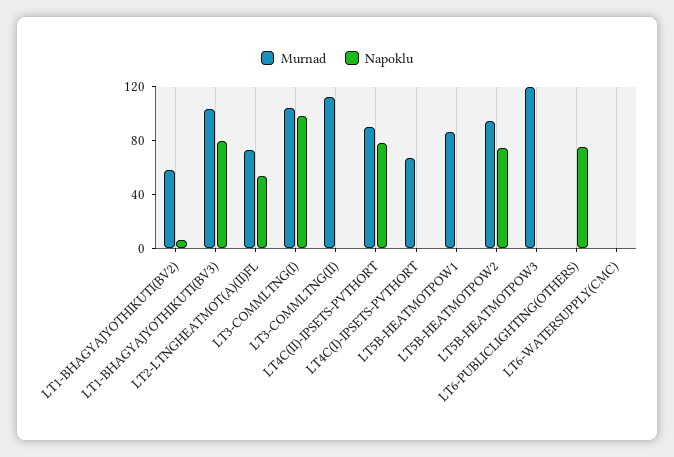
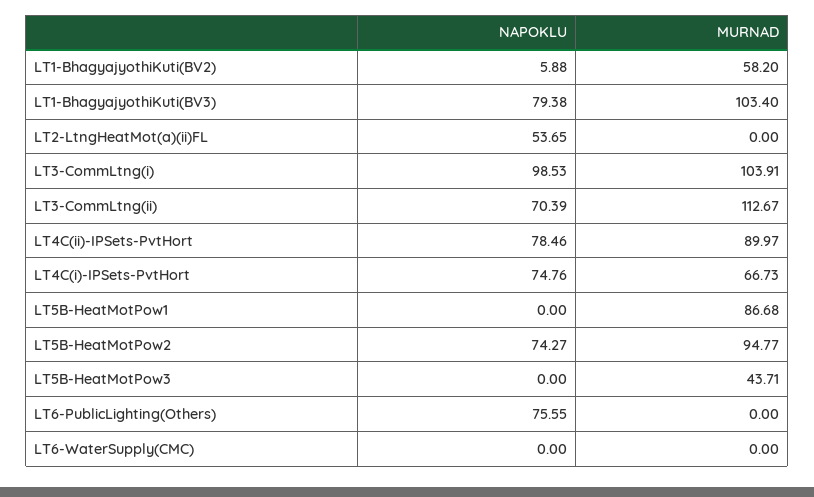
  {
    "Murnad": {
      "LT1-BHAGYAJYOTHIKUTI(BV2)": 58.2,
      "LT1-BHAGYAJYOTHIKUTI(BV3)": 103.4,
-     "LT2-LTNGHEATMOT(A)(II)FL": 70,
+     "LT2-LTNGHEATMOT(A)(II)FL": 0,
      "LT3-COMMLTNG(I)": 103.91,
      "LT3-COMMLTNG(II)": 112.67,
      "LT4C(II)-IPSETS-PVTHORT": 89.97,
      "LT4C(I)-IPSETS-PVTHORT": 66.73,
      "LT5B-HEATMOTPOW1": 86.68,
      "LT5B-HEATMOTPOW2": 94.77,
-     "LT5B-HEATMOTPOW3": 120,
+     "LT5B-HEATMOTPOW3": 43.71,
      "LT6-PUBLICLIGHTING(OTHERS)": 0,
      "LT6-WATERSUPPLY(CMC)": 0
    },
    "Napoklu": {
      "LT1-BHAGYAJYOTHIKUTI(BV2)": 5.88,
      "LT1-BHAGYAJYOTHIKUTI(BV3)": 79.38,
      "LT2-LTNGHEATMOT(A)(II)FL": 53.65,
      "LT3-COMMLTNG(I)": 98.53,
-     "LT3-COMMLTNG(II)": 0,
+     "LT3-COMMLTNG(II)": 70.39,
      "LT4C(II)-IPSETS-PVTHORT": 78.46,
-     "LT4C(I)-IPSETS-PVTHORT": 0,
+     "LT4C(I)-IPSETS-PVTHORT": 74.76,
      "LT5B-HEATMOTPOW1": 0,
      "LT5B-HEATMOTPOW2": 74.27,
      "LT5B-HEATMOTPOW3": 0,
      "LT6-PUBLICLIGHTING(OTHERS)": 75.55,
      "LT6-WATERSUPPLY(CMC)": 0
    }
  }

